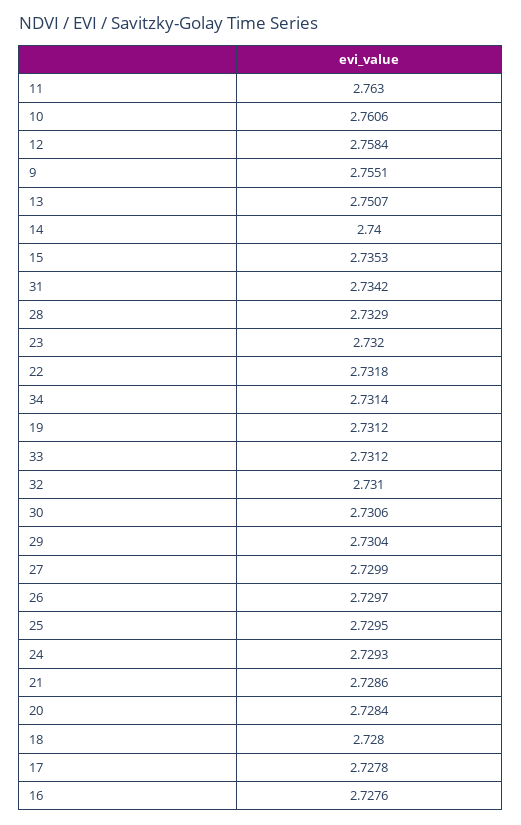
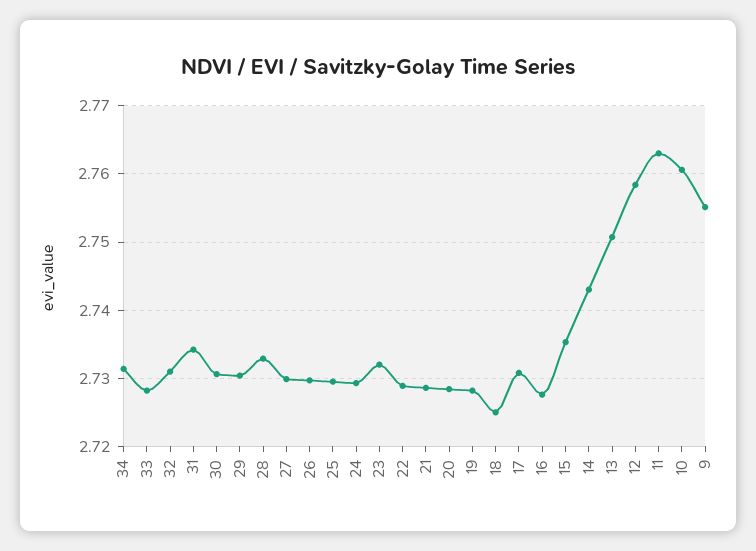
  {
    "11": 2.763,
    "10": 2.7606,
    "12": 2.7584,
    "9": 2.7551,
    "13": 2.7507,
-   "14": 2.74,
+   "14": 2.743,
    "15": 2.7353,
    "31": 2.7342,
    "28": 2.7329,
    "23": 2.732,
-   "22": 2.7318,
+   "22": 2.729,
    "34": 2.7314,
-   "19": 2.7312,
+   "19": 2.728,
-   "33": 2.7312,
+   "33": 2.728,
    "32": 2.731,
    "30": 2.7306,
    "29": 2.7304,
    "27": 2.7299,
    "26": 2.7297,
    "25": 2.7295,
    "24": 2.7293,
    "21": 2.7286,
    "20": 2.7284,
-   "18": 2.728,
+   "18": 2.725,
-   "17": 2.7278,
+   "17": 2.731,
    "16": 2.7276
  }

